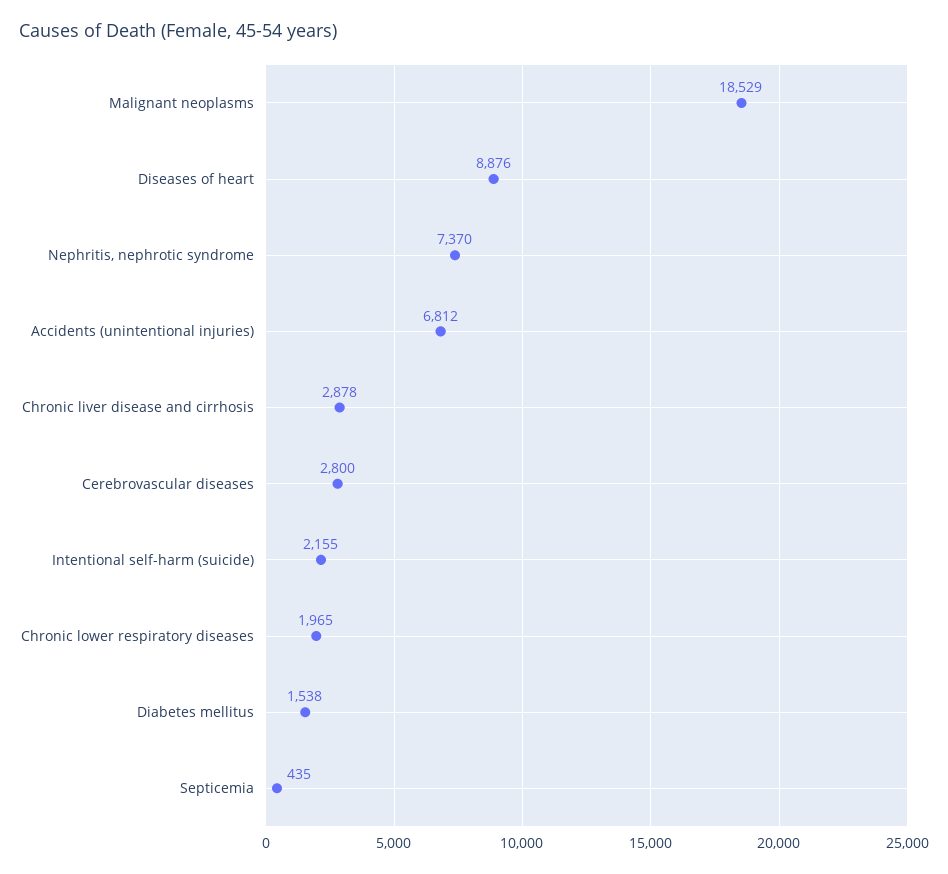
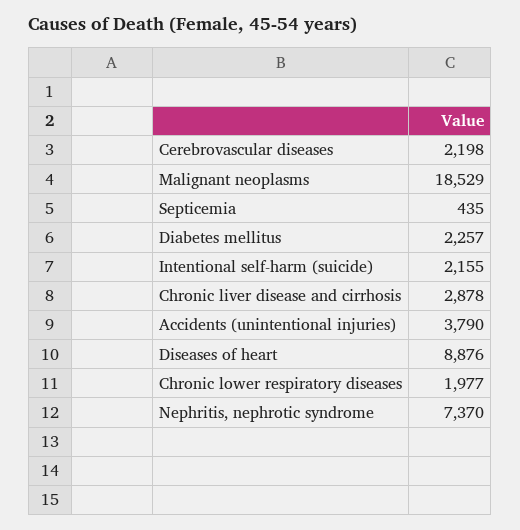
  {
    "Malignant neoplasms": 18529,
    "Diseases of heart": 8876,
    "Nephritis, nephrotic syndrome": 7370,
-   "Accidents (unintentional injuries)": 6812,
+   "Accidents (unintentional injuries)": 3790,
    "Chronic liver disease and cirrhosis": 2878,
-   "Cerebrovascular diseases": 2800,
+   "Cerebrovascular diseases": 2198,
    "Intentional self-harm (suicide)": 2155,
-   "Chronic lower respiratory diseases": 1965,
+   "Chronic lower respiratory diseases": 1977,
-   "Diabetes mellitus": 1538,
+   "Diabetes mellitus": 2257,
    "Septicemia": 435
  }

